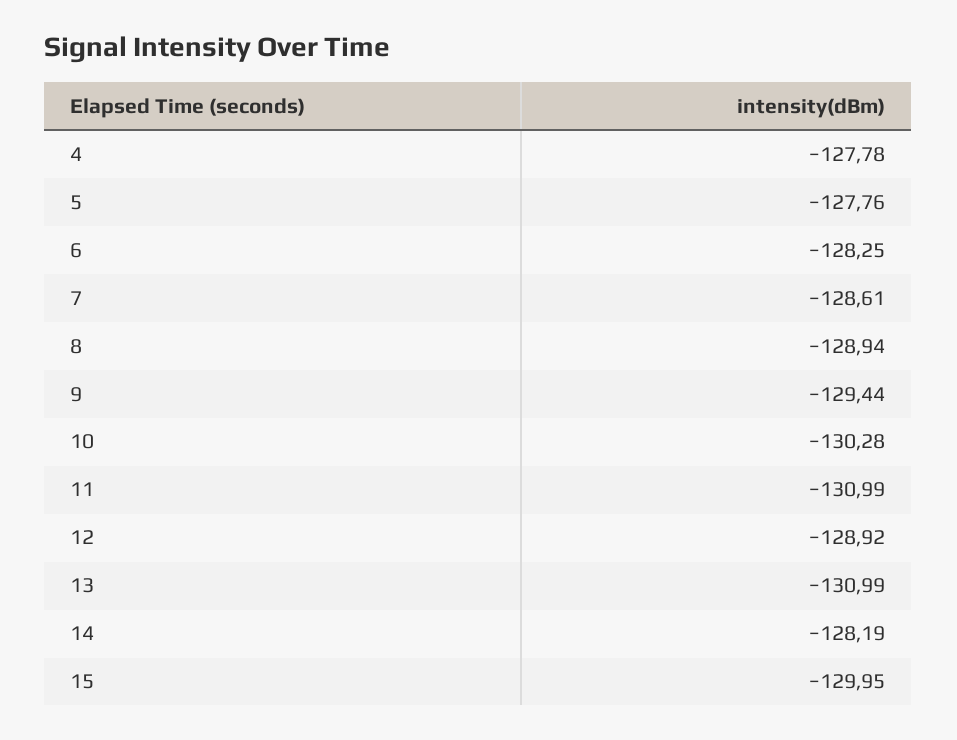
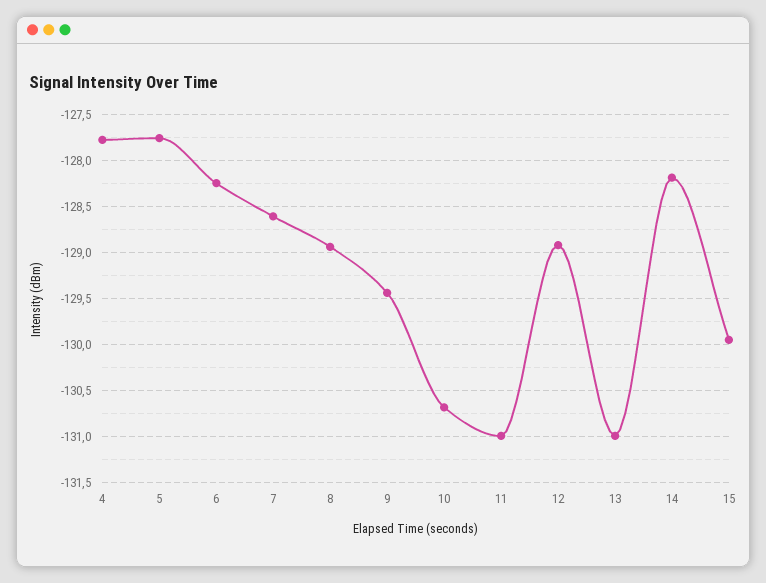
  {
    "4": -127.78,
    "5": -127.76,
    "6": -128.25,
    "7": -128.61,
    "8": -128.94,
    "9": -129.44,
-   "10": -130.28,
+   "10": -130.7,
    "11": -130.99,
    "12": -128.92,
    "13": -130.99,
    "14": -128.19,
    "15": -129.95
  }

